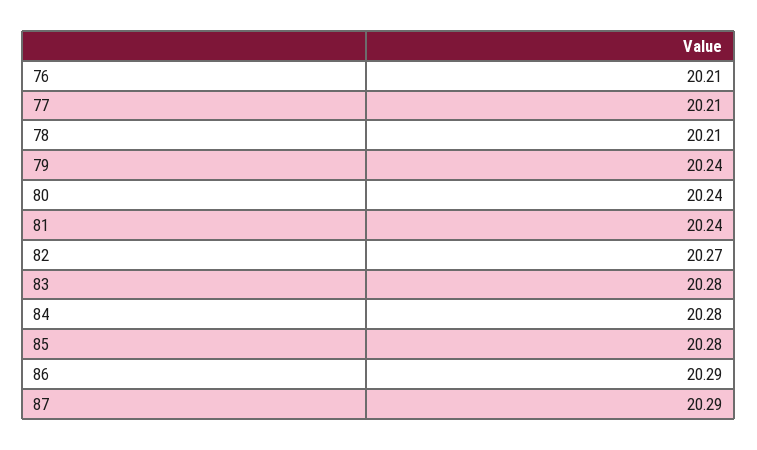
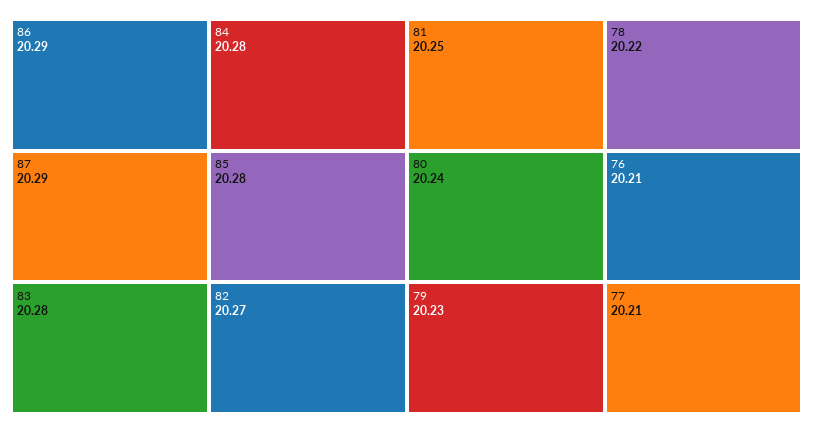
  {
    "76": 20.21,
    "77": 20.21,
-   "78": 20.21,
+   "78": 20.22,
-   "79": 20.24,
+   "79": 20.23,
    "80": 20.24,
-   "81": 20.24,
+   "81": 20.25,
    "82": 20.27,
    "83": 20.28,
    "84": 20.28,
    "85": 20.28,
    "86": 20.29,
    "87": 20.29
  }

